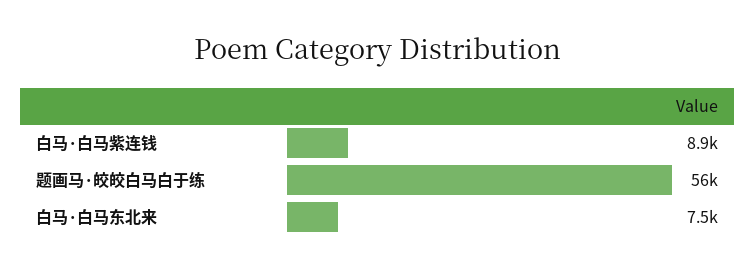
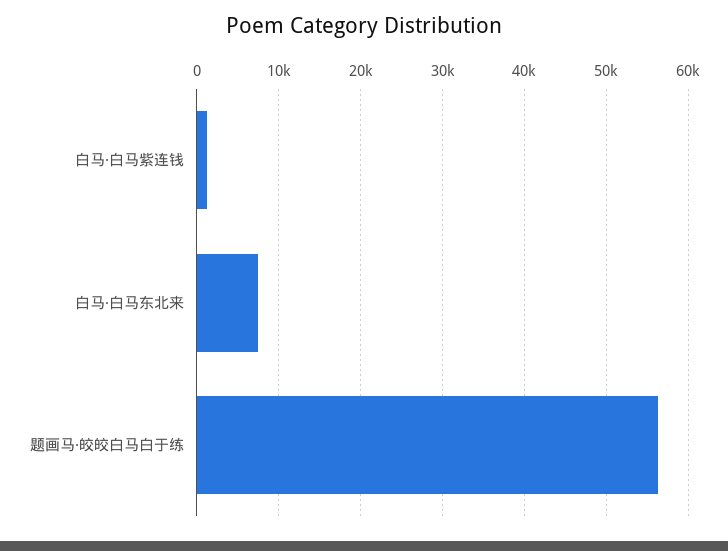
  {
-   "白马·白马紫连钱": 8900,
+   "白马·白马紫连钱": 1000,
    "题画马·皎皎白马白于练": 56000,
    "白马·白马东北来": 7500
  }

